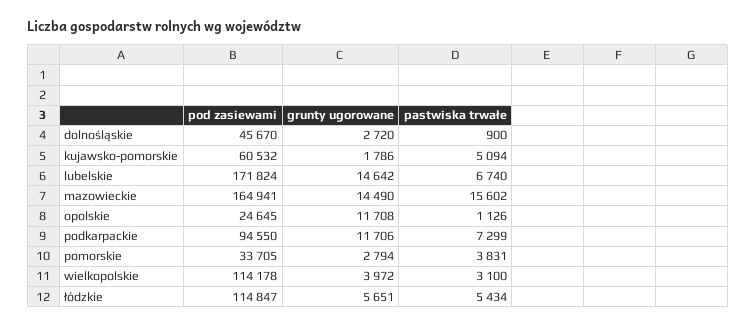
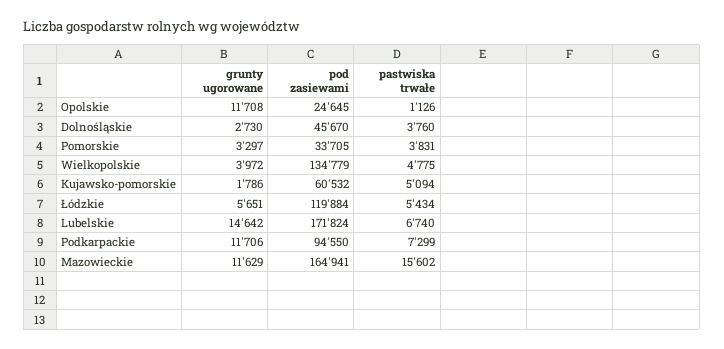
  {
    "pod zasiewami": {
      "dolnośląskie": 45670,
      "kujawsko-pomorskie": 60532,
      "lubelskie": 171824,
      "mazowieckie": 164941,
      "opolskie": 24645,
      "podkarpackie": 94550,
      "pomorskie": 33705,
-     "wielkopolskie": 114178,
+     "wielkopolskie": 134779,
-     "łódzkie": 114847
+     "łódzkie": 119884
    },
    "grunty ugorowane": {
-     "dolnośląskie": 2720,
+     "dolnośląskie": 2730,
      "kujawsko-pomorskie": 1786,
      "lubelskie": 14642,
-     "mazowieckie": 14490,
+     "mazowieckie": 11629,
      "opolskie": 11708,
      "podkarpackie": 11706,
-     "pomorskie": 2794,
+     "pomorskie": 3297,
      "wielkopolskie": 3972,
      "łódzkie": 5651
    },
    "pastwiska trwałe": {
-     "dolnośląskie": 900,
+     "dolnośląskie": 3760,
      "kujawsko-pomorskie": 5094,
      "lubelskie": 6740,
      "mazowieckie": 15602,
      "opolskie": 1126,
      "podkarpackie": 7299,
      "pomorskie": 3831,
-     "wielkopolskie": 3100,
+     "wielkopolskie": 4775,
      "łódzkie": 5434
    }
  }

